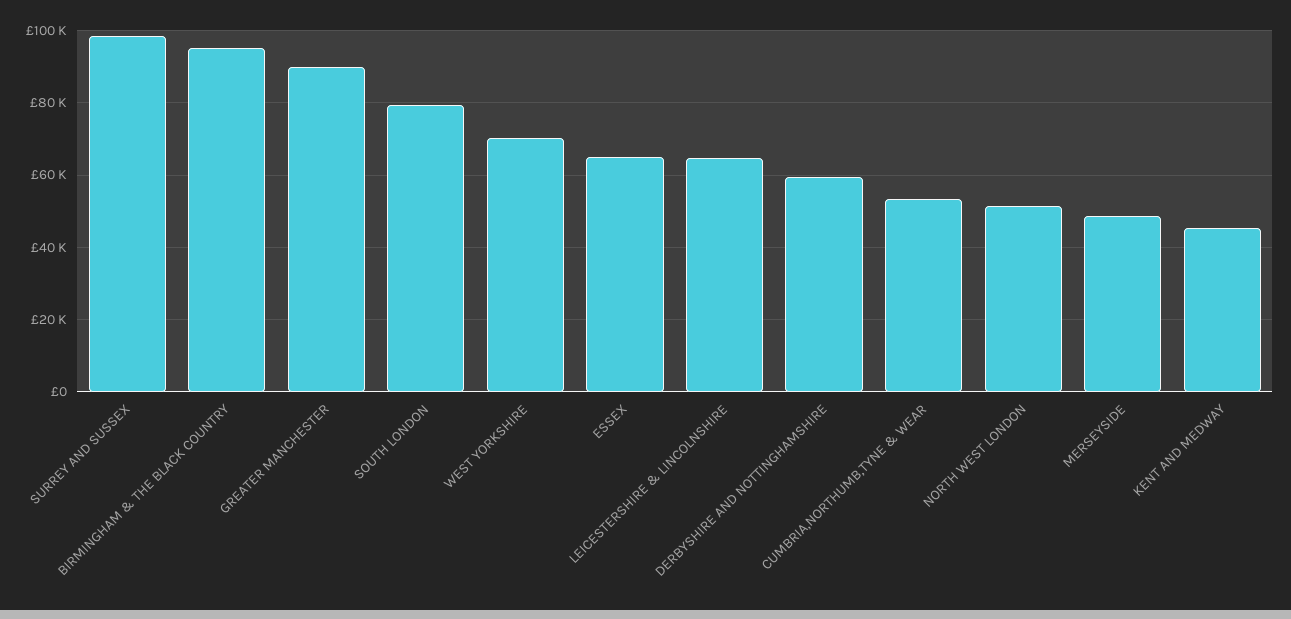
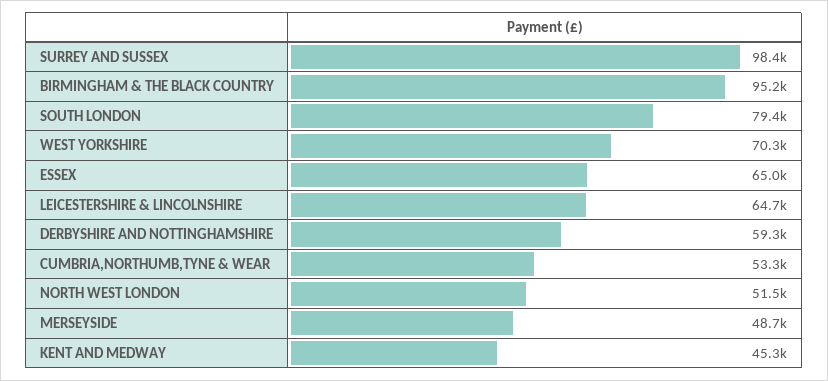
  {
    "SURREY AND SUSSEX": 98400,
    "BIRMINGHAM & THE BLACK COUNTRY": 95200,
-   "GREATER MANCHESTER": 90000,
    "SOUTH LONDON": 79400,
    "WEST YORKSHIRE": 70300,
    "ESSEX": 65000,
    "LEICESTERSHIRE & LINCOLNSHIRE": 64700,
    "DERBYSHIRE AND NOTTINGHAMSHIRE": 59300,
    "CUMBRIA,NORTHUMB,TYNE & WEAR": 53300,
    "NORTH WEST LONDON": 51500,
    "MERSEYSIDE": 48700,
    "KENT AND MEDWAY": 45300
  }

